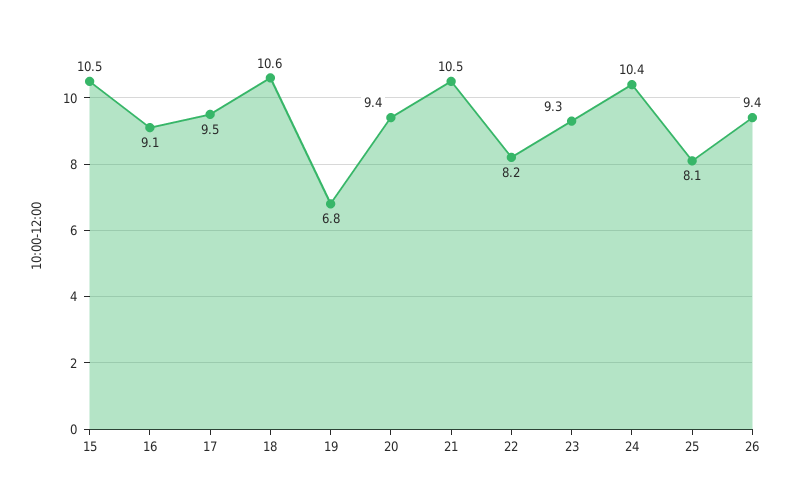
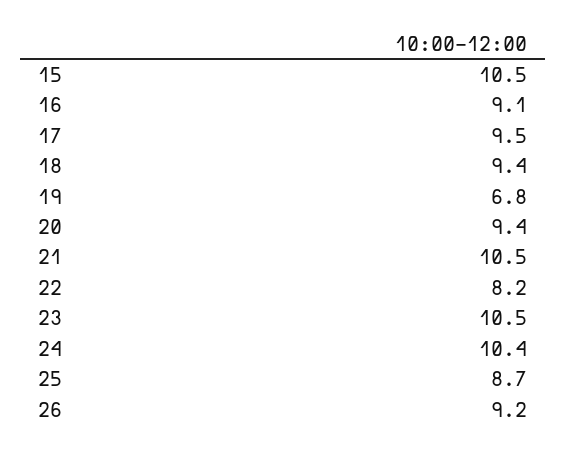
  {
    "15": 10.5,
    "16": 9.1,
    "17": 9.5,
-   "18": 10.6,
+   "18": 9.4,
    "19": 6.8,
    "20": 9.4,
    "21": 10.5,
    "22": 8.2,
-   "23": 9.3,
+   "23": 10.5,
    "24": 10.4,
-   "25": 8.1,
+   "25": 8.7,
-   "26": 9.4
+   "26": 9.2
  }

